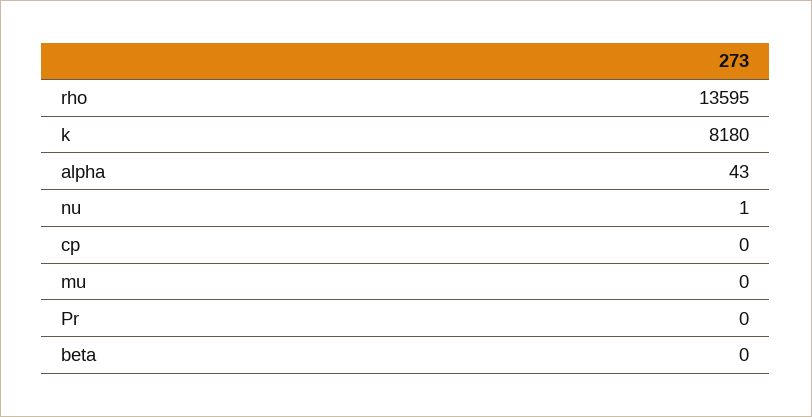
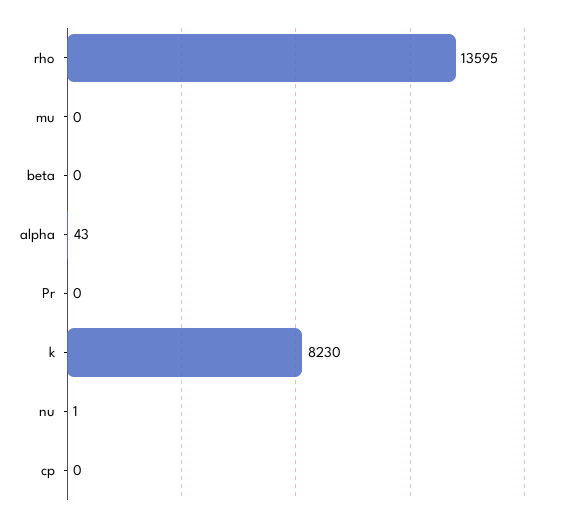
  {
    "rho": 13595,
-   "k": 8180,
+   "k": 8230,
    "alpha": 43,
    "nu": 1,
    "cp": 0,
    "mu": 0,
    "Pr": 0,
    "beta": 0
  }

